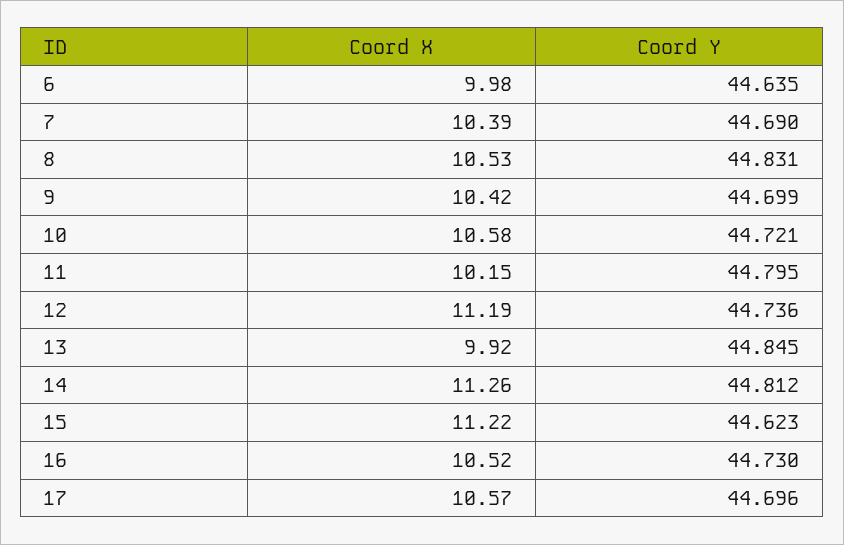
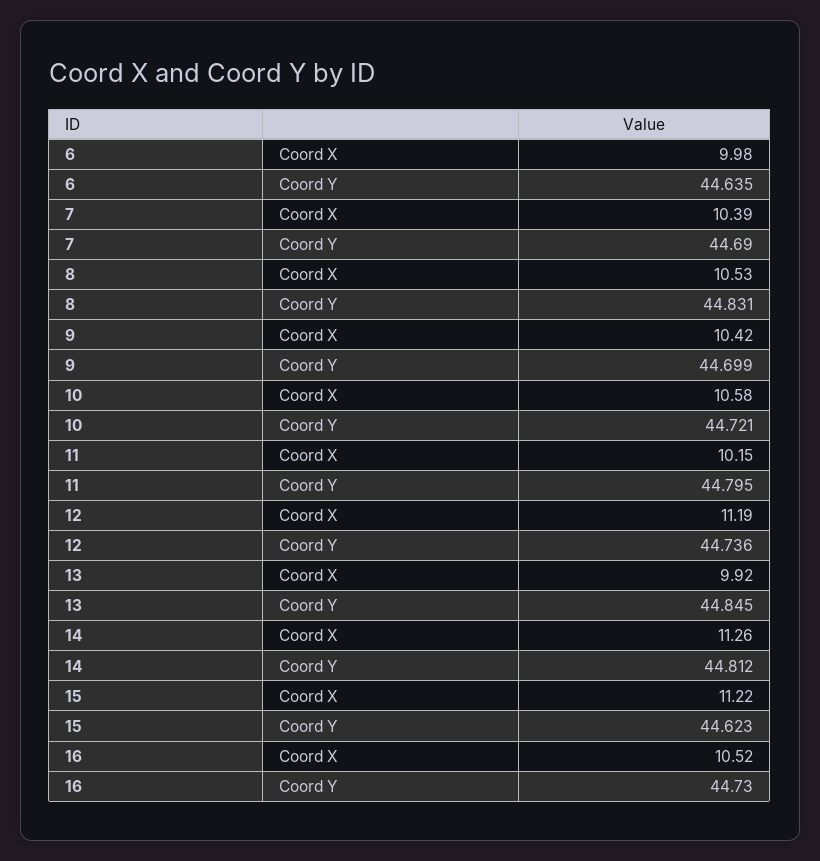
  {
    "Coord X": {
      "6": 9.98,
      "7": 10.39,
      "8": 10.53,
      "9": 10.42,
      "10": 10.58,
      "11": 10.15,
      "12": 11.19,
      "13": 9.92,
      "14": 11.26,
      "15": 11.22,
-     "16": 10.52,
+     "16": 10.52
-     "17": 10.57
    },
    "Coord Y": {
      "6": 44.635,
      "7": 44.69,
      "8": 44.831,
      "9": 44.699,
      "10": 44.721,
      "11": 44.795,
      "12": 44.736,
      "13": 44.845,
      "14": 44.812,
      "15": 44.623,
-     "16": 44.73,
+     "16": 44.73
-     "17": 44.696
    }
  }

